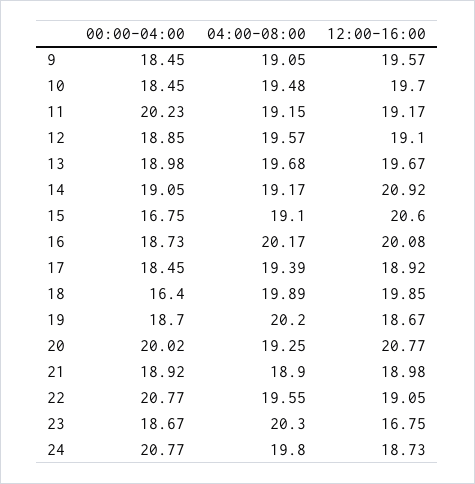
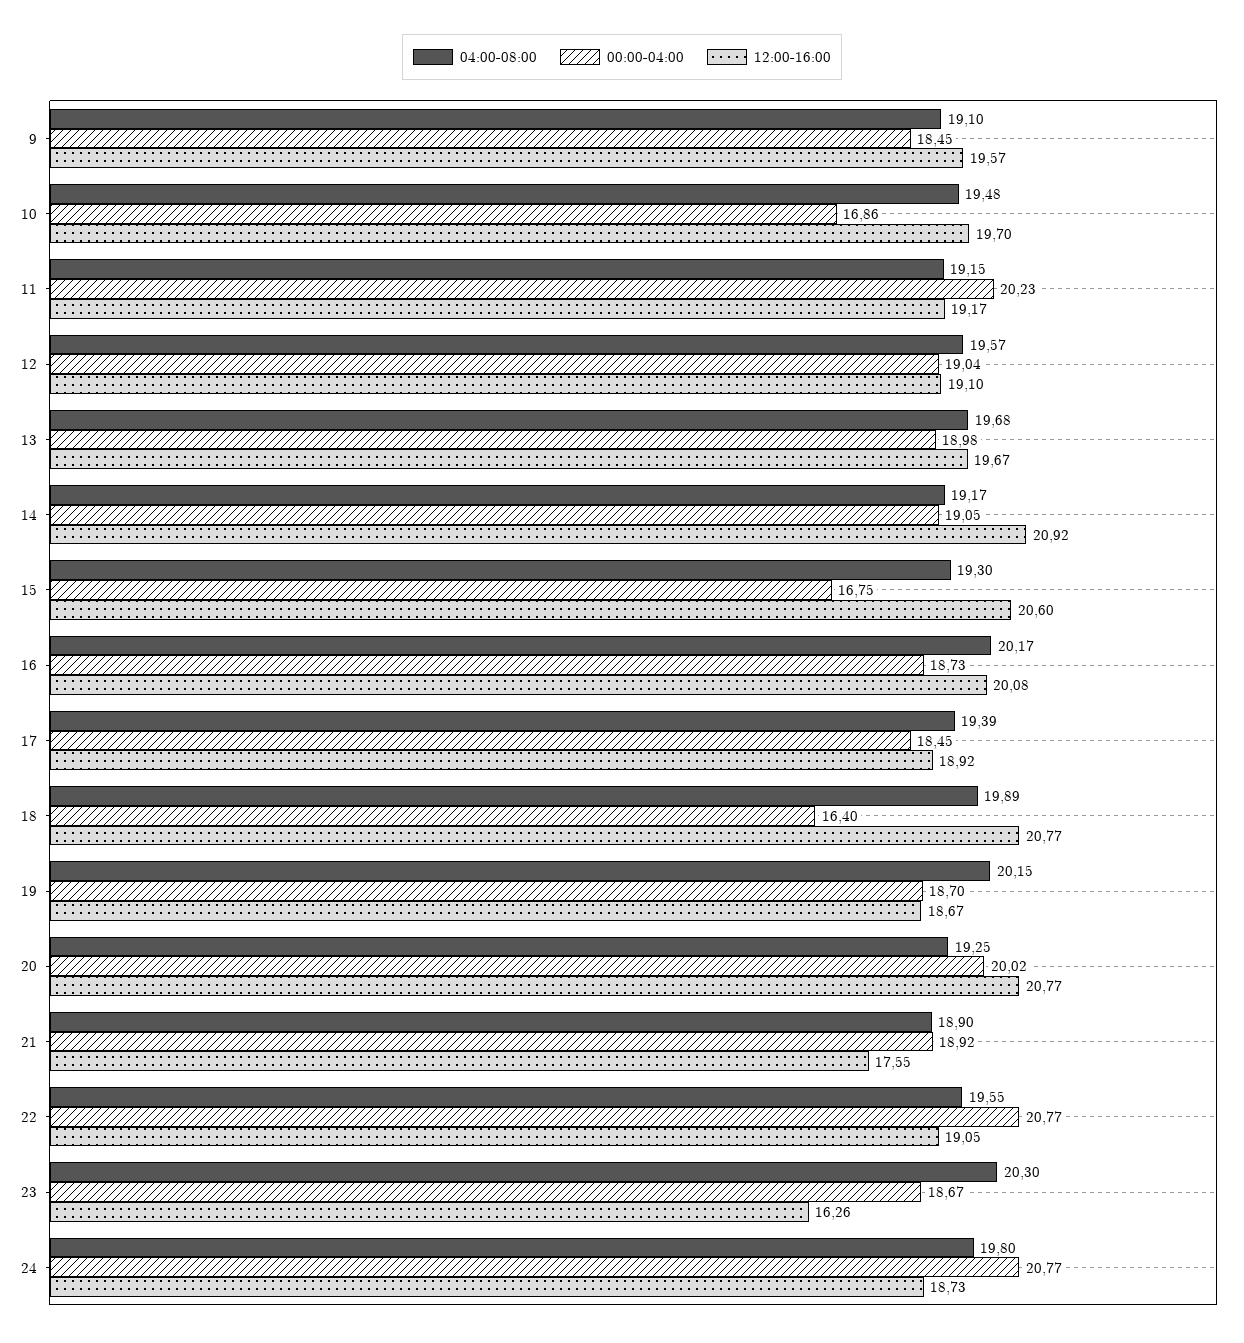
  {
    "00:00-04:00": {
      "9": 18.45,
-     "10": 18.45,
+     "10": 16.86,
      "11": 20.23,
-     "12": 18.85,
+     "12": 19.04,
      "13": 18.98,
      "14": 19.05,
      "15": 16.75,
      "16": 18.73,
      "17": 18.45,
      "18": 16.4,
      "19": 18.7,
      "20": 20.02,
      "21": 18.92,
      "22": 20.77,
      "23": 18.67,
      "24": 20.77
    },
    "04:00-08:00": {
-     "9": 19.05,
+     "9": 19.1,
      "10": 19.48,
      "11": 19.15,
      "12": 19.57,
      "13": 19.68,
      "14": 19.17,
-     "15": 19.1,
+     "15": 19.3,
      "16": 20.17,
      "17": 19.39,
      "18": 19.89,
-     "19": 20.2,
+     "19": 20.15,
      "20": 19.25,
      "21": 18.9,
      "22": 19.55,
      "23": 20.3,
      "24": 19.8
    },
    "12:00-16:00": {
      "9": 19.57,
      "10": 19.7,
      "11": 19.17,
      "12": 19.1,
      "13": 19.67,
      "14": 20.92,
      "15": 20.6,
      "16": 20.08,
      "17": 18.92,
-     "18": 19.85,
+     "18": 20.77,
      "19": 18.67,
      "20": 20.77,
-     "21": 18.98,
+     "21": 17.55,
      "22": 19.05,
-     "23": 16.75,
+     "23": 16.26,
      "24": 18.73
    }
  }

